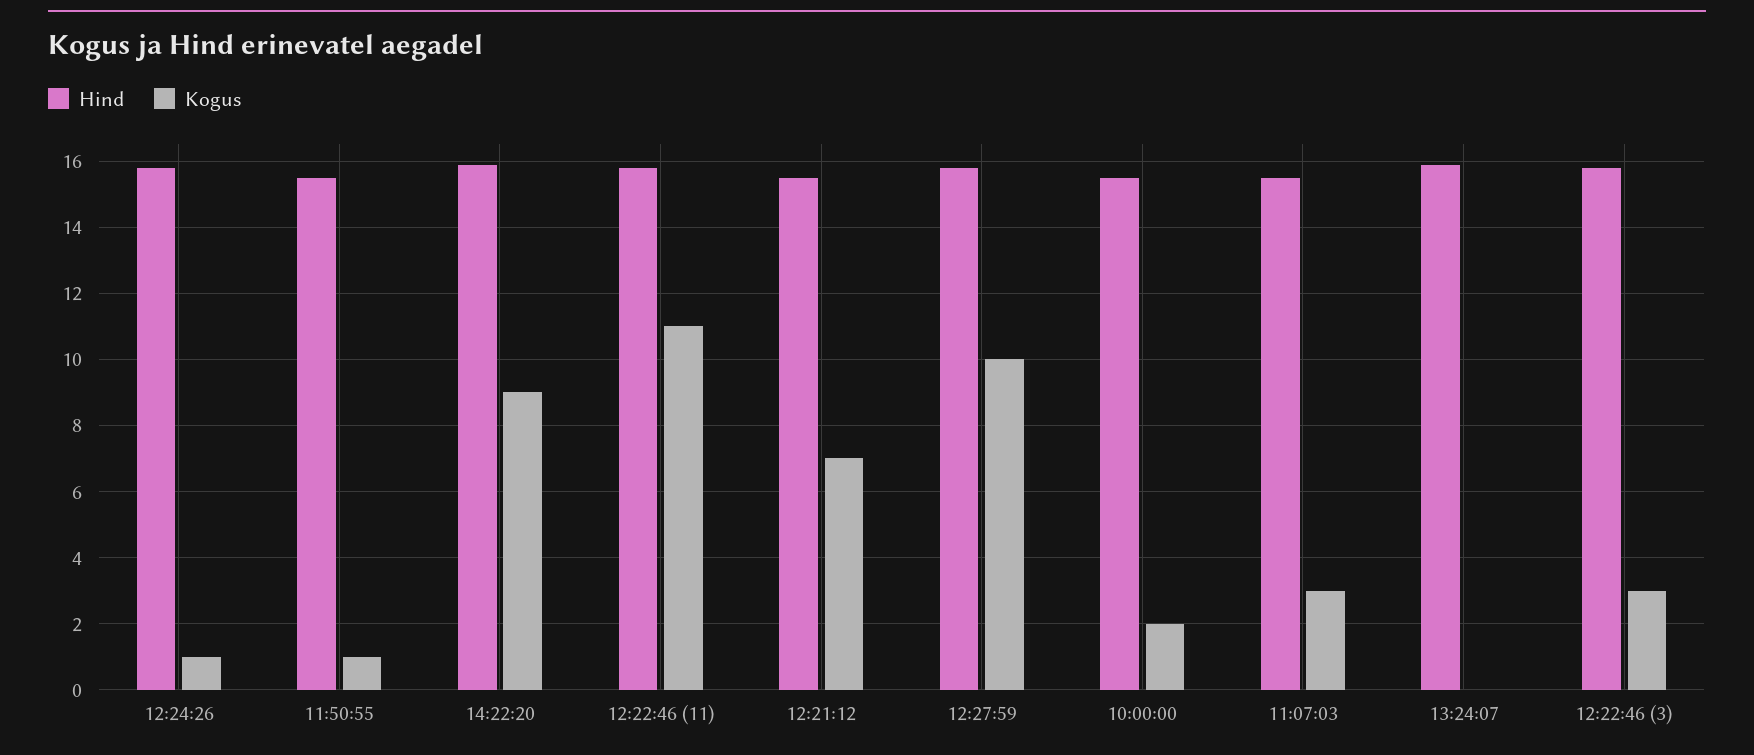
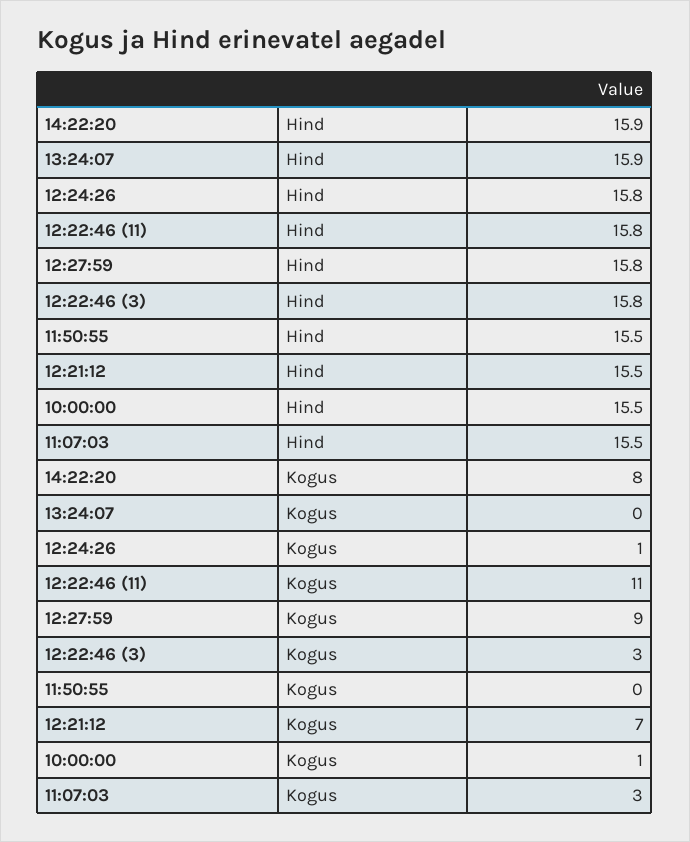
  {
    "Hind": {
      "12:24:26": 15.8,
      "11:50:55": 15.5,
      "14:22:20": 15.9,
      "12:22:46 (11)": 15.8,
      "12:21:12": 15.5,
      "12:27:59": 15.8,
      "10:00:00": 15.5,
      "11:07:03": 15.5,
      "13:24:07": 15.9,
      "12:22:46 (3)": 15.8
    },
    "Kogus": {
      "12:24:26": 1,
-     "11:50:55": 1,
+     "11:50:55": 0,
-     "14:22:20": 9,
+     "14:22:20": 8,
      "12:22:46 (11)": 11,
      "12:21:12": 7,
-     "12:27:59": 10,
+     "12:27:59": 9,
-     "10:00:00": 2,
+     "10:00:00": 1,
      "11:07:03": 3,
      "13:24:07": 0,
      "12:22:46 (3)": 3
    }
  }

